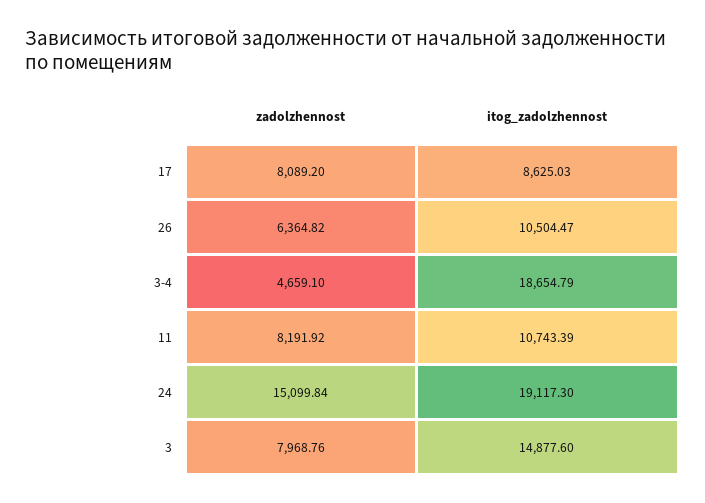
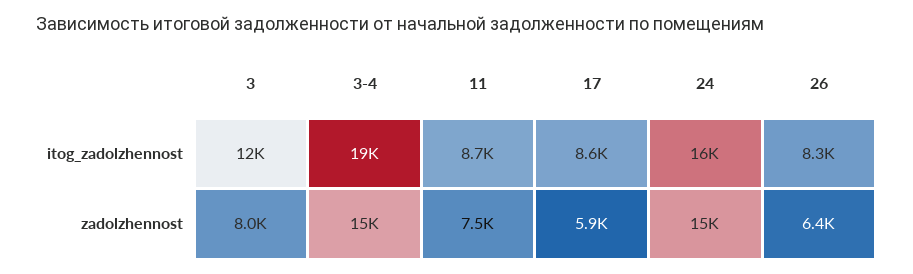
  {
    "zadolzhennost": {
-     "17": 8089.2,
+     "17": 5900,
      "26": 6364.82,
-     "3-4": 4659.1,
+     "3-4": 15000,
-     "11": 8191.92,
+     "11": 7500,
      "24": 15099.84,
      "3": 7968.76
    },
    "itog_zadolzhennost": {
      "17": 8625.03,
-     "26": 10504.47,
+     "26": 8300,
      "3-4": 18654.79,
-     "11": 10743.39,
+     "11": 8700,
-     "24": 19117.3,
+     "24": 16000,
-     "3": 14877.6
+     "3": 12000
    }
  }

